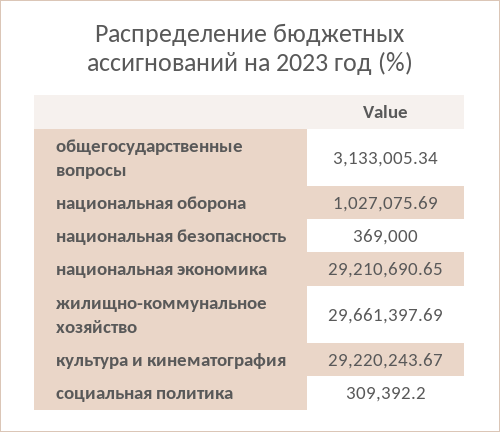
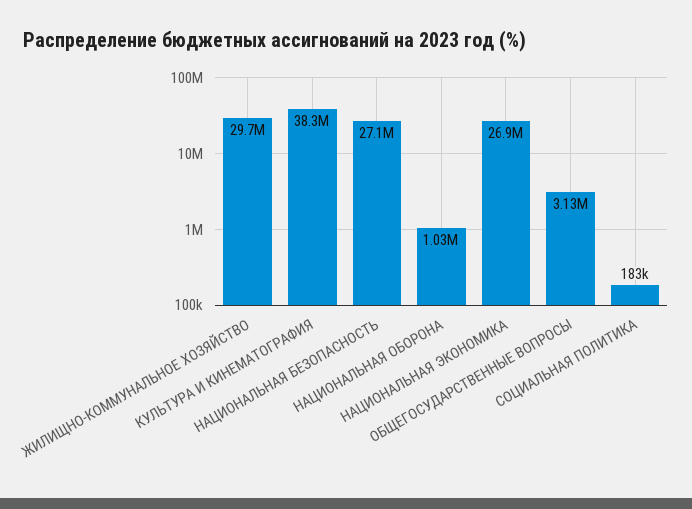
  {
    "общегосударственные вопросы": 3133005.34,
    "национальная оборона": 1027075.69,
-   "национальная безопасность": 369000,
+   "национальная безопасность": 27100000,
-   "национальная экономика": 29210690.65,
+   "национальная экономика": 26900000,
    "жилищно-коммунальное хозяйство": 29661397.69,
-   "культура и кинематография": 29220243.67,
+   "культура и кинематография": 38300000,
-   "социальная политика": 309392.2
+   "социальная политика": 183000
  }

